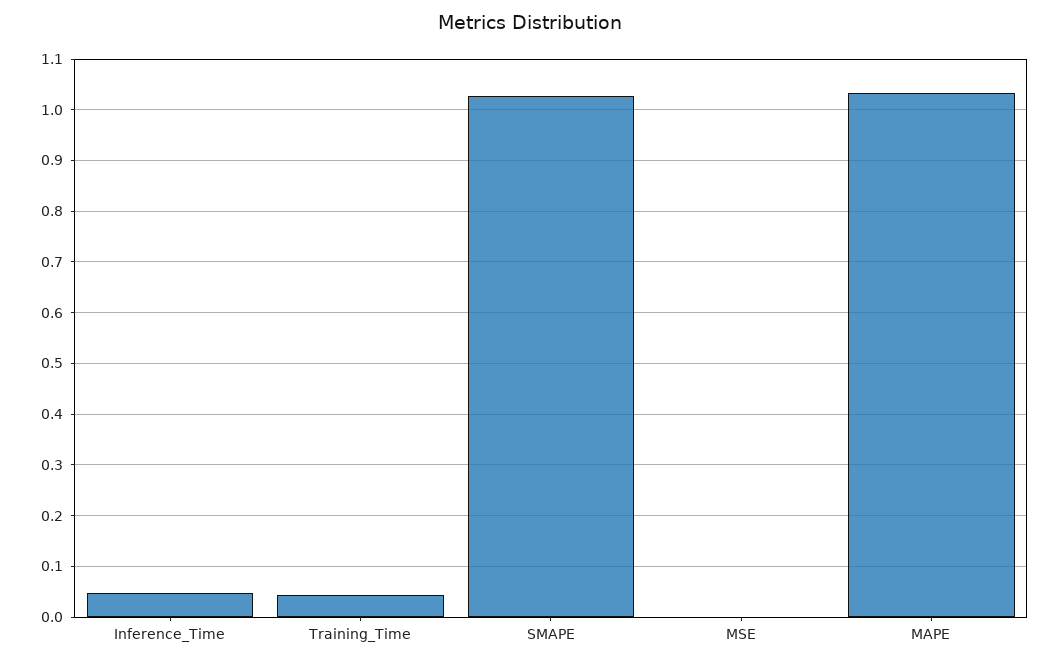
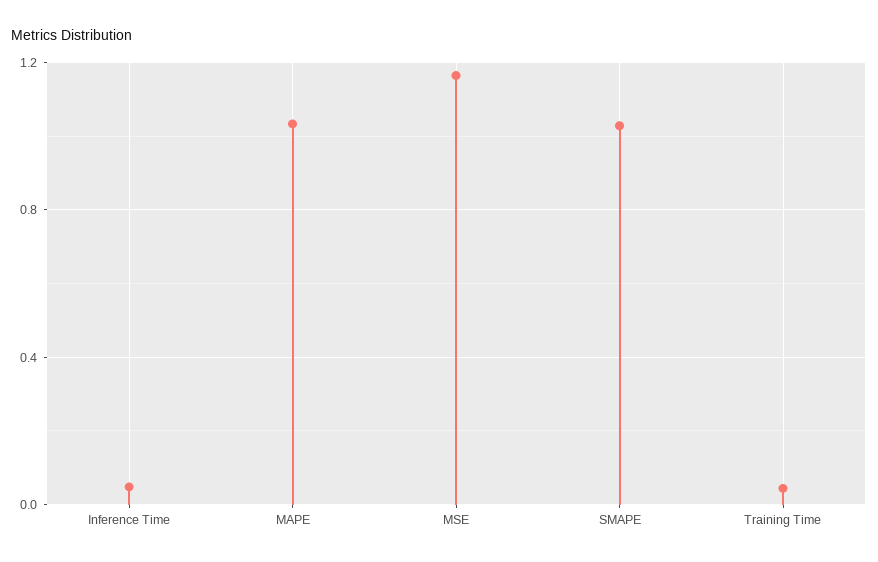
  {
    "Inference_Time": 0.04,
    "Training_Time": 0.04,
    "SMAPE": 1.02,
-   "MSE": 0,
+   "MSE": 1.15,
    "MAPE": 1.04
  }

